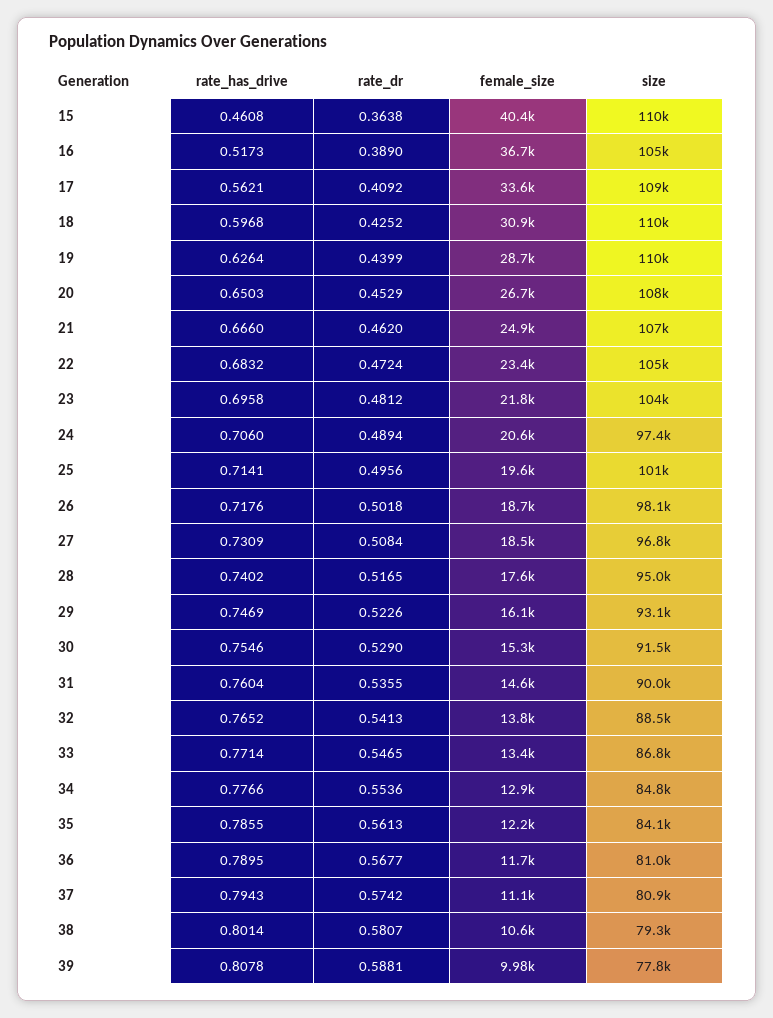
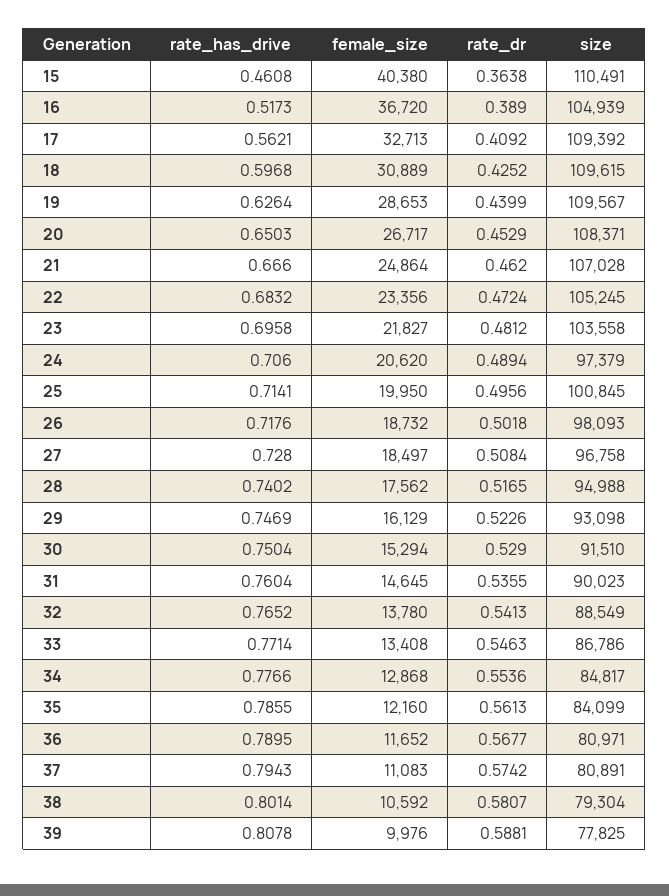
  {
    "rate_has_drive": {
      "15": 0.4608,
      "16": 0.5173,
      "17": 0.5621,
      "18": 0.5968,
      "19": 0.6264,
      "20": 0.6503,
      "21": 0.666,
      "22": 0.6832,
      "23": 0.6958,
      "24": 0.706,
      "25": 0.7141,
      "26": 0.7176,
-     "27": 0.7309,
+     "27": 0.728,
      "28": 0.7402,
      "29": 0.7469,
-     "30": 0.7546,
+     "30": 0.7504,
      "31": 0.7604,
      "32": 0.7652,
      "33": 0.7714,
      "34": 0.7766,
      "35": 0.7855,
      "36": 0.7895,
      "37": 0.7943,
      "38": 0.8014,
      "39": 0.8078
    },
    "rate_dr": {
      "15": 0.3638,
      "16": 0.389,
      "17": 0.4092,
      "18": 0.4252,
      "19": 0.4399,
      "20": 0.4529,
      "21": 0.462,
      "22": 0.4724,
      "23": 0.4812,
      "24": 0.4894,
      "25": 0.4956,
      "26": 0.5018,
      "27": 0.5084,
      "28": 0.5165,
      "29": 0.5226,
      "30": 0.529,
      "31": 0.5355,
      "32": 0.5413,
-     "33": 0.5465,
+     "33": 0.5463,
      "34": 0.5536,
      "35": 0.5613,
      "36": 0.5677,
      "37": 0.5742,
      "38": 0.5807,
      "39": 0.5881
    },
    "female_size": {
      "15": 40380,
      "16": 36720,
-     "17": 33600,
+     "17": 32713,
      "18": 30889,
      "19": 28653,
      "20": 26717,
      "21": 24864,
      "22": 23356,
      "23": 21827,
      "24": 20620,
-     "25": 19600,
+     "25": 19950,
      "26": 18732,
      "27": 18497,
      "28": 17562,
      "29": 16129,
      "30": 15294,
      "31": 14645,
      "32": 13780,
      "33": 13408,
      "34": 12868,
      "35": 12160,
      "36": 11652,
      "37": 11083,
      "38": 10592,
      "39": 9976
    },
    "size": {
      "15": 110491,
      "16": 104939,
      "17": 109392,
      "18": 109615,
      "19": 109567,
      "20": 108371,
      "21": 107028,
      "22": 105245,
      "23": 103558,
      "24": 97379,
      "25": 100845,
      "26": 98093,
      "27": 96758,
      "28": 94988,
      "29": 93098,
      "30": 91510,
      "31": 90023,
      "32": 88549,
      "33": 86786,
      "34": 84817,
      "35": 84099,
      "36": 80971,
      "37": 80891,
      "38": 79304,
      "39": 77825
    }
  }

